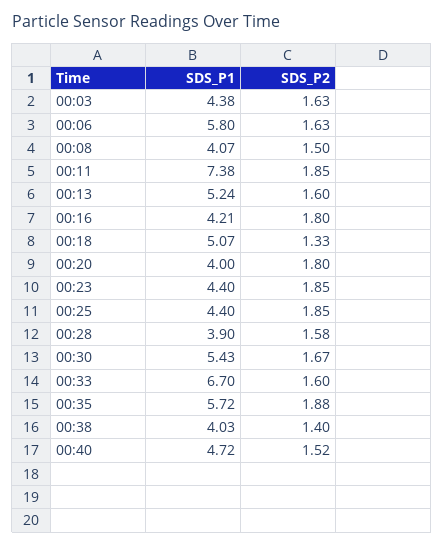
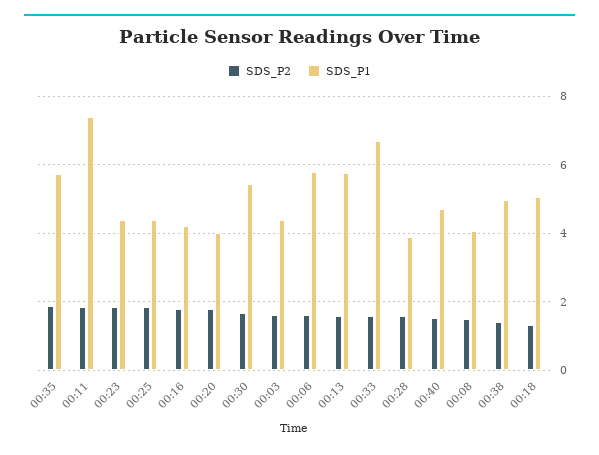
  {
    "SDS_P1": {
      "00:03": 4.38,
      "00:06": 5.8,
      "00:08": 4.07,
      "00:11": 7.38,
-     "00:13": 5.24,
+     "00:13": 5.8,
      "00:16": 4.21,
      "00:18": 5.07,
      "00:20": 4,
      "00:23": 4.4,
      "00:25": 4.4,
      "00:28": 3.9,
      "00:30": 5.43,
      "00:33": 6.7,
      "00:35": 5.72,
-     "00:38": 4.03,
+     "00:38": 5,
      "00:40": 4.72
    },
    "SDS_P2": {
      "00:03": 1.63,
      "00:06": 1.63,
      "00:08": 1.5,
      "00:11": 1.85,
      "00:13": 1.6,
      "00:16": 1.8,
      "00:18": 1.33,
      "00:20": 1.8,
      "00:23": 1.85,
      "00:25": 1.85,
      "00:28": 1.58,
      "00:30": 1.67,
      "00:33": 1.6,
      "00:35": 1.88,
      "00:38": 1.4,
      "00:40": 1.52
    }
  }

